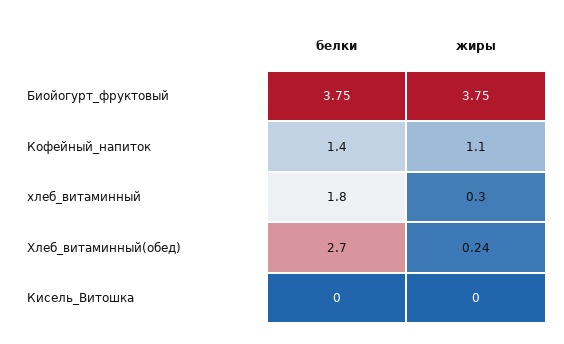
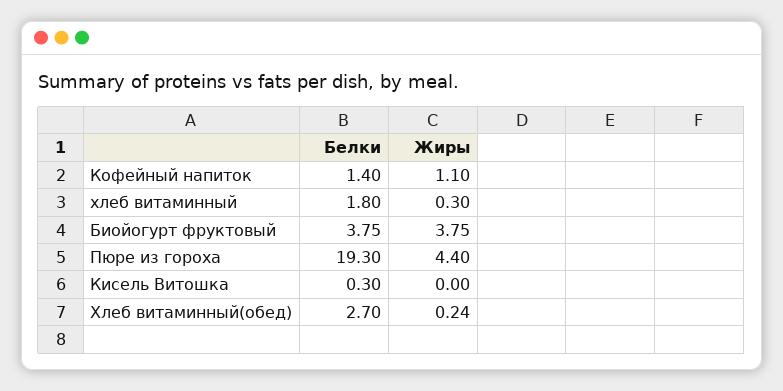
  {
    "белки": {
      "Биойогурт_фруктовый": 3.75,
      "Кофейный_напиток": 1.4,
      "хлеб_витаминный": 1.8,
      "Хлеб_витаминный(обед)": 2.7,
-     "Кисель_Витошка": 0
+     "Кисель_Витошка": 0.3,
+     "Пюре из гороха": 19.3
    },
    "жиры": {
      "Биойогурт_фруктовый": 3.75,
      "Кофейный_напиток": 1.1,
      "хлеб_витаминный": 0.3,
      "Хлеб_витаминный(обед)": 0.24,
-     "Кисель_Витошка": 0
+     "Кисель_Витошка": 0,
+     "Пюре из гороха": 4.4
    }
  }

